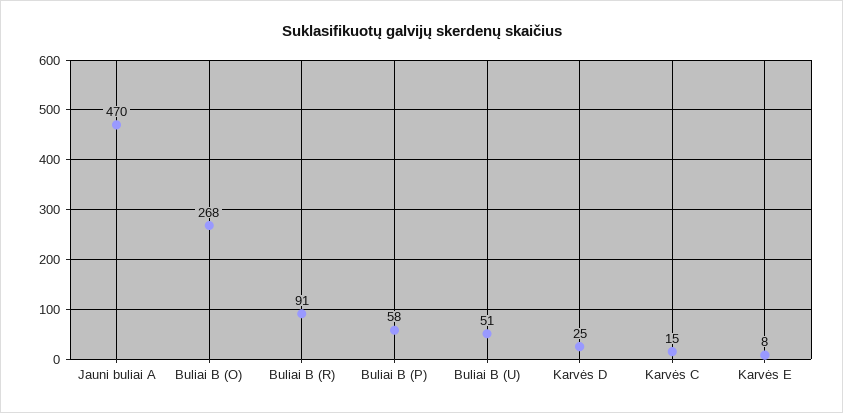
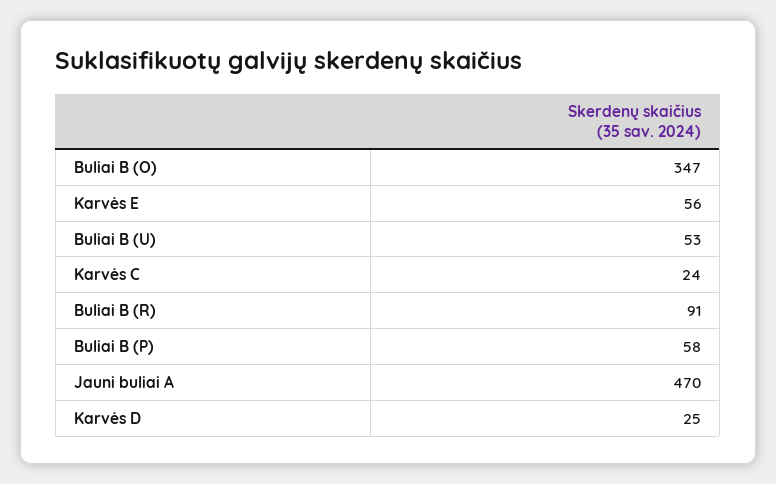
  {
    "Jauni buliai A": 470,
-   "Buliai B (O)": 268,
+   "Buliai B (O)": 347,
    "Buliai B (R)": 91,
    "Buliai B (P)": 58,
-   "Buliai B (U)": 51,
+   "Buliai B (U)": 53,
    "Karvės D": 25,
-   "Karvės C": 15,
+   "Karvės C": 24,
-   "Karvės E": 8
+   "Karvės E": 56
  }

